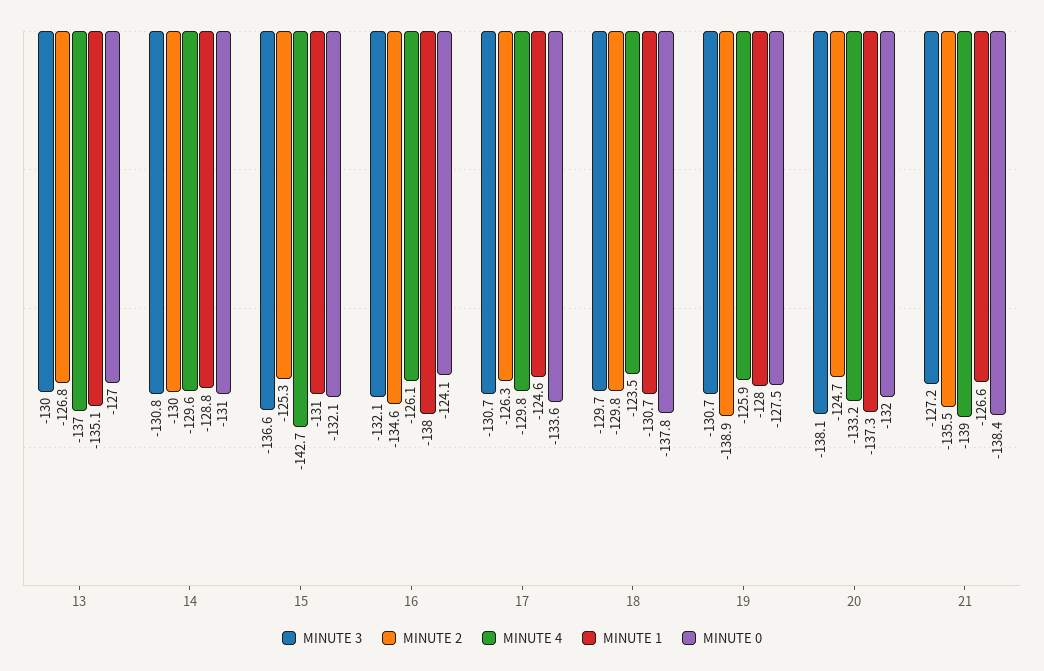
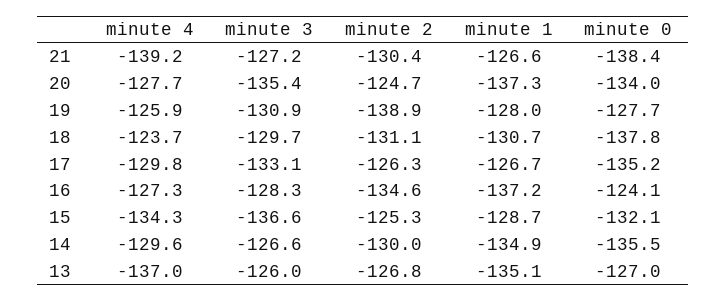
  {
    "MINUTE 3": {
-     "13": -130,
+     "13": -126,
-     "14": -130.8,
+     "14": -126.6,
      "15": -136.6,
-     "16": -132.1,
+     "16": -128.3,
-     "17": -130.7,
+     "17": -133.1,
      "18": -129.7,
-     "19": -130.7,
+     "19": -130.9,
-     "20": -138.1,
+     "20": -135.4,
      "21": -127.2
    },
    "MINUTE 2": {
      "13": -126.8,
      "14": -130,
      "15": -125.3,
      "16": -134.6,
      "17": -126.3,
-     "18": -129.8,
+     "18": -131.1,
      "19": -138.9,
      "20": -124.7,
-     "21": -135.5
+     "21": -130.4
    },
    "MINUTE 4": {
      "13": -137,
      "14": -129.6,
-     "15": -142.7,
+     "15": -134.3,
-     "16": -126.1,
+     "16": -127.3,
      "17": -129.8,
-     "18": -123.5,
+     "18": -123.7,
      "19": -125.9,
-     "20": -133.2,
+     "20": -127.7,
-     "21": -139
+     "21": -139.2
    },
    "MINUTE 1": {
      "13": -135.1,
-     "14": -128.8,
+     "14": -134.9,
-     "15": -131,
+     "15": -128.7,
-     "16": -138,
+     "16": -137.2,
-     "17": -124.6,
+     "17": -126.7,
      "18": -130.7,
      "19": -128,
      "20": -137.3,
      "21": -126.6
    },
    "MINUTE 0": {
      "13": -127,
-     "14": -131,
+     "14": -135.5,
      "15": -132.1,
      "16": -124.1,
-     "17": -133.6,
+     "17": -135.2,
      "18": -137.8,
-     "19": -127.5,
+     "19": -127.7,
-     "20": -132,
+     "20": -134,
      "21": -138.4
    }
  }

